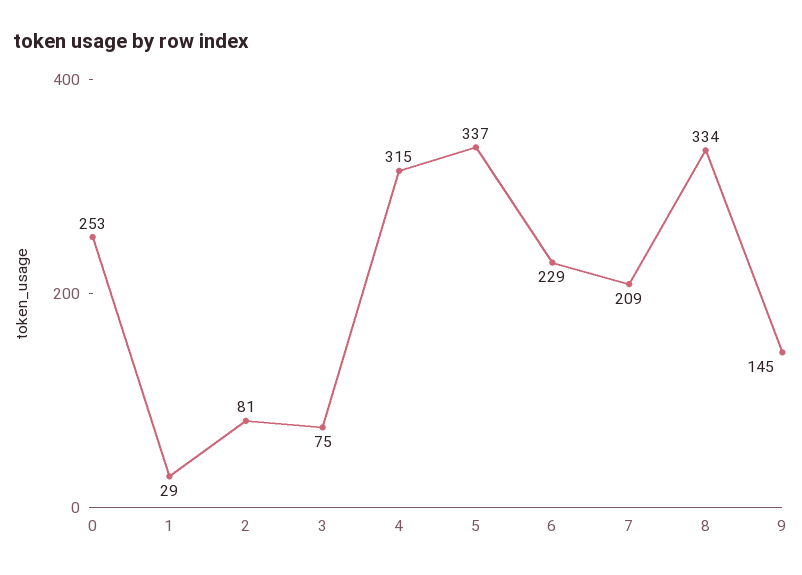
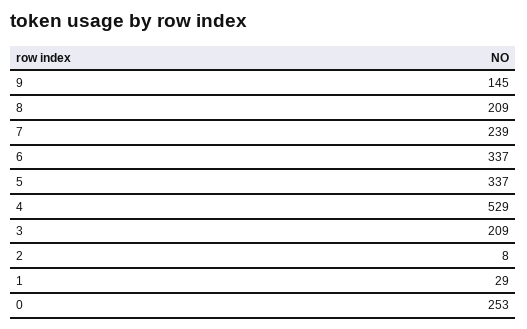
  {
    "0": 253,
    "1": 29,
-   "2": 81,
+   "2": 8,
-   "3": 75,
+   "3": 209,
-   "4": 315,
+   "4": 529,
    "5": 337,
-   "6": 229,
+   "6": 337,
-   "7": 209,
+   "7": 239,
-   "8": 334,
+   "8": 209,
    "9": 145
  }

